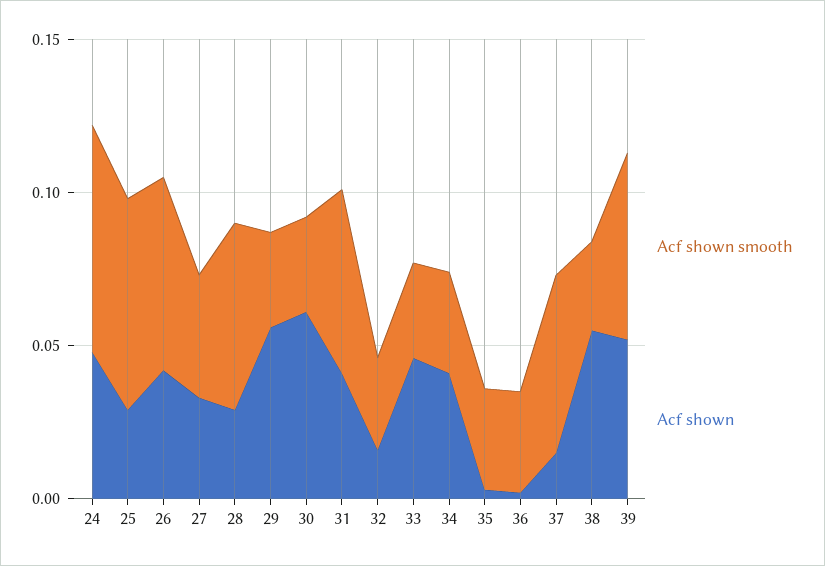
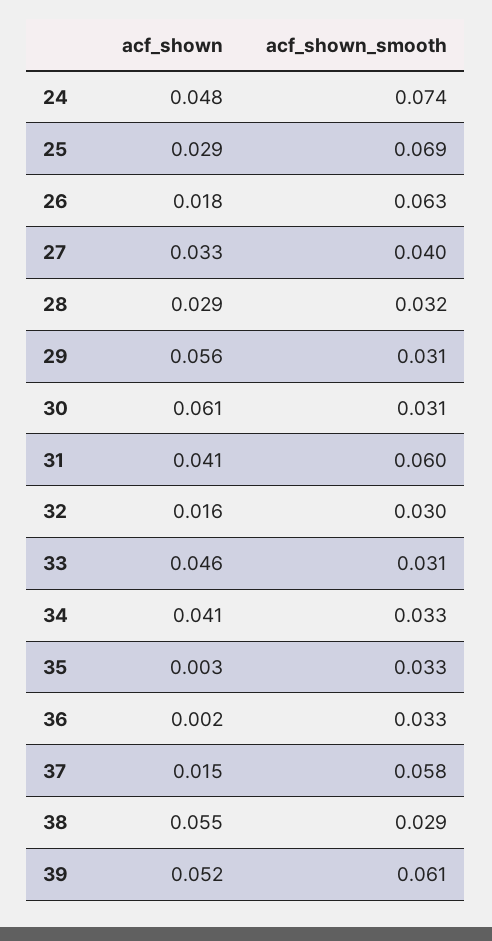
  {
    "Acf shown smooth": {
      "24": 0.074,
      "25": 0.069,
      "26": 0.063,
      "27": 0.04,
-     "28": 0.06,
+     "28": 0.032,
      "29": 0.031,
      "30": 0.031,
      "31": 0.06,
      "32": 0.03,
      "33": 0.031,
      "34": 0.033,
      "35": 0.033,
      "36": 0.033,
      "37": 0.058,
      "38": 0.029,
      "39": 0.061
    },
    "Acf shown": {
      "24": 0.048,
      "25": 0.029,
-     "26": 0.04,
+     "26": 0.018,
      "27": 0.033,
      "28": 0.029,
      "29": 0.056,
      "30": 0.061,
      "31": 0.041,
      "32": 0.016,
      "33": 0.046,
      "34": 0.041,
      "35": 0.003,
      "36": 0.002,
      "37": 0.015,
      "38": 0.055,
      "39": 0.052
    }
  }

